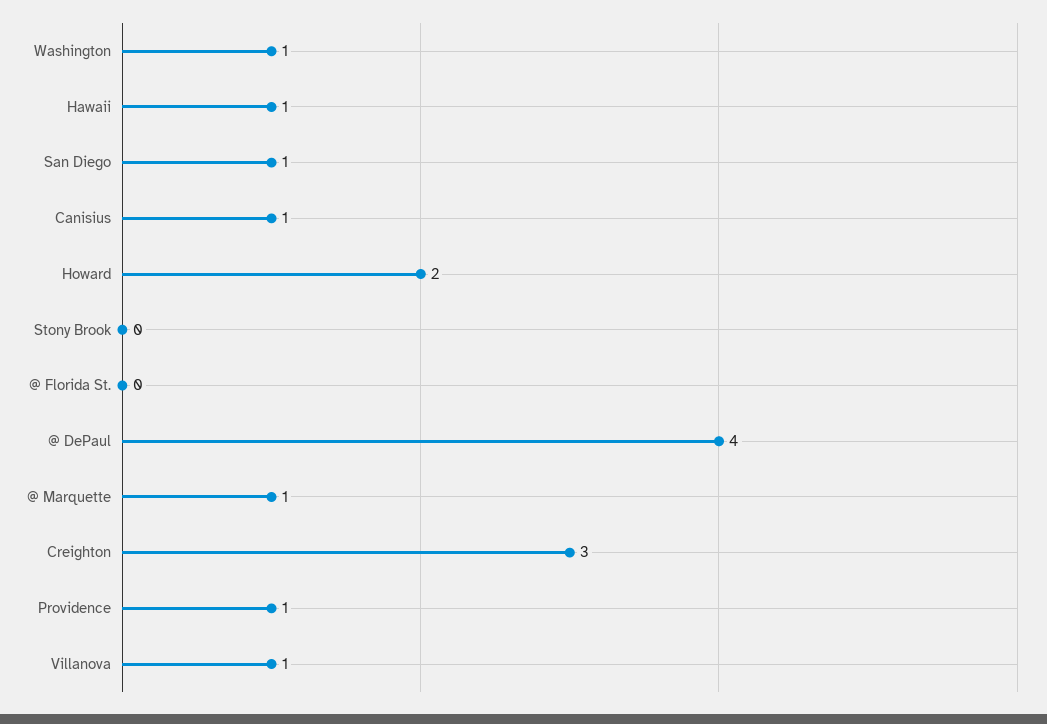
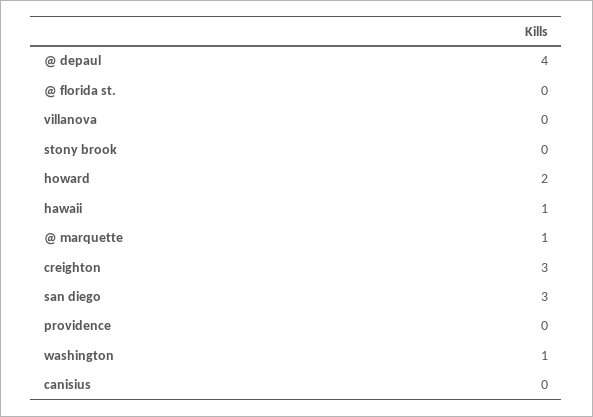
  {
    "Washington": 1,
    "Hawaii": 1,
-   "San Diego": 1,
+   "San Diego": 3,
-   "Canisius": 1,
+   "Canisius": 0,
    "Howard": 2,
    "Stony Brook": 0,
    "@ Florida St.": 0,
    "@ DePaul": 4,
    "@ Marquette": 1,
    "Creighton": 3,
-   "Providence": 1,
+   "Providence": 0,
-   "Villanova": 1
+   "Villanova": 0
  }

